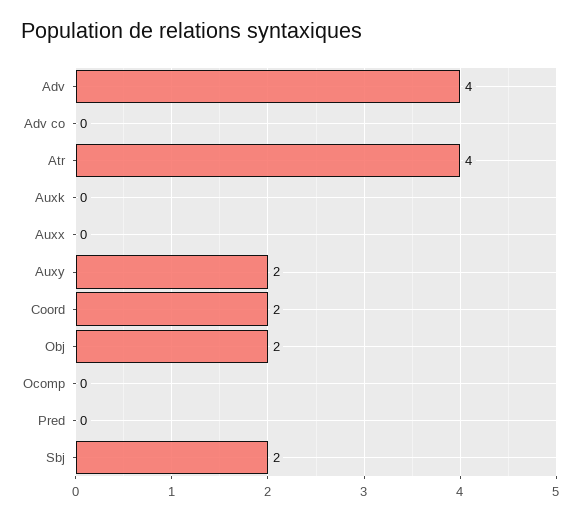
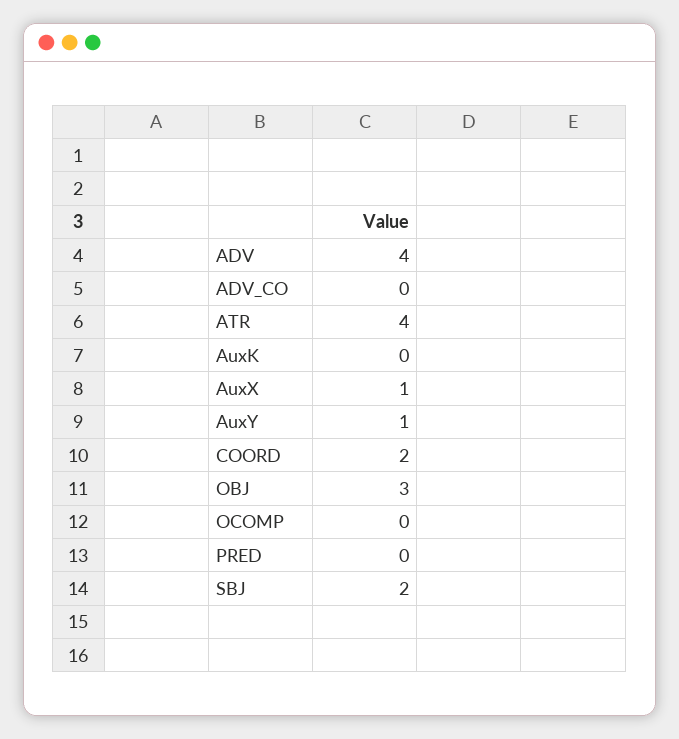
  {
    "Adv": 4,
    "Adv co": 0,
    "Atr": 4,
    "Auxk": 0,
-   "Auxx": 0,
+   "Auxx": 1,
-   "Auxy": 2,
+   "Auxy": 1,
    "Coord": 2,
-   "Obj": 2,
+   "Obj": 3,
    "Ocomp": 0,
    "Pred": 0,
    "Sbj": 2
  }

